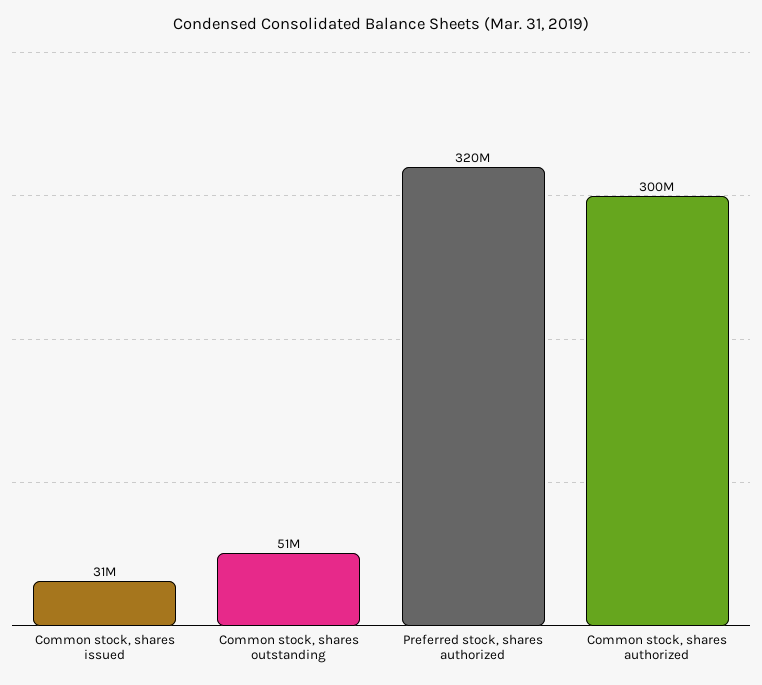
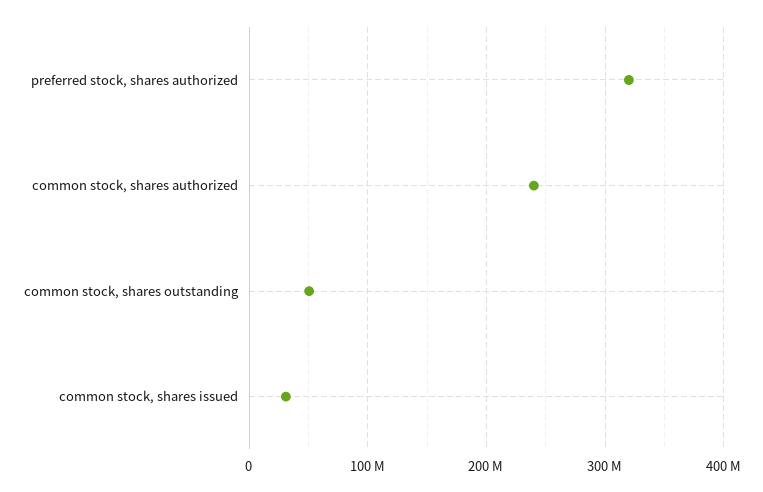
  {
    "Common stock, shares issued": 31000000,
    "Common stock, shares outstanding": 51000000,
    "Preferred stock, shares authorized": 320000000,
-   "Common stock, shares authorized": 300000000
+   "Common stock, shares authorized": 240000000
  }

